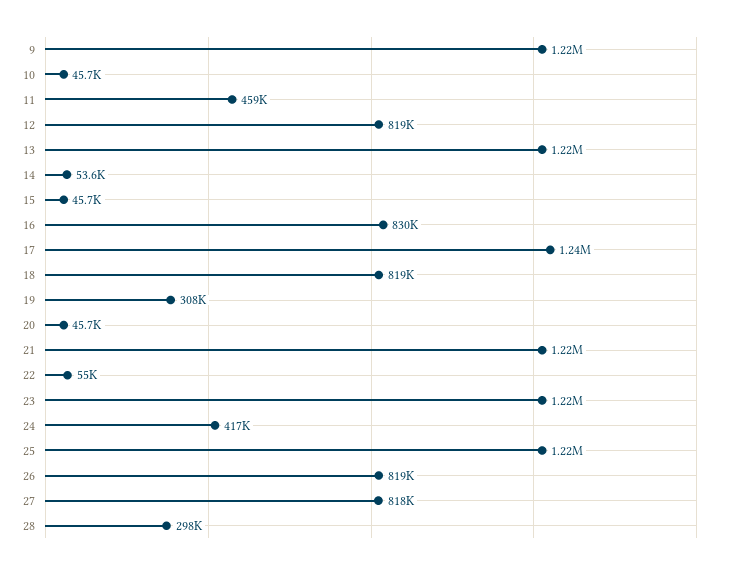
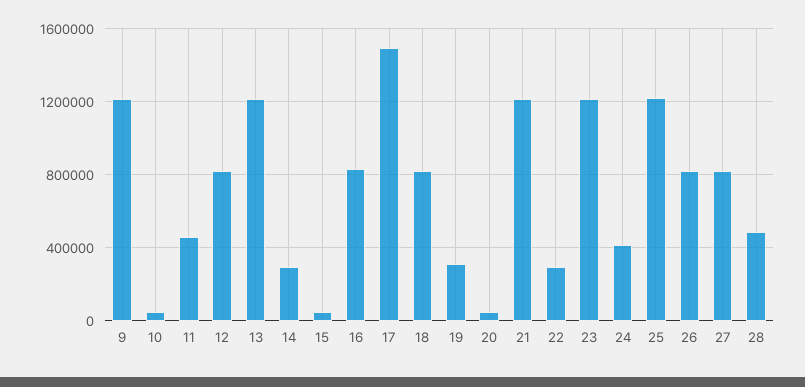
  {
    "9": 1220000,
    "10": 45700,
    "11": 459000,
    "12": 819000,
    "13": 1220000,
-   "14": 53600,
+   "14": 300000,
    "15": 45700,
    "16": 830000,
-   "17": 1240000,
+   "17": 1500000,
    "18": 819000,
    "19": 308000,
    "20": 45700,
    "21": 1220000,
-   "22": 55000,
+   "22": 300000,
    "23": 1220000,
    "24": 417000,
    "25": 1220000,
    "26": 819000,
    "27": 818000,
-   "28": 298000
+   "28": 500000
  }

